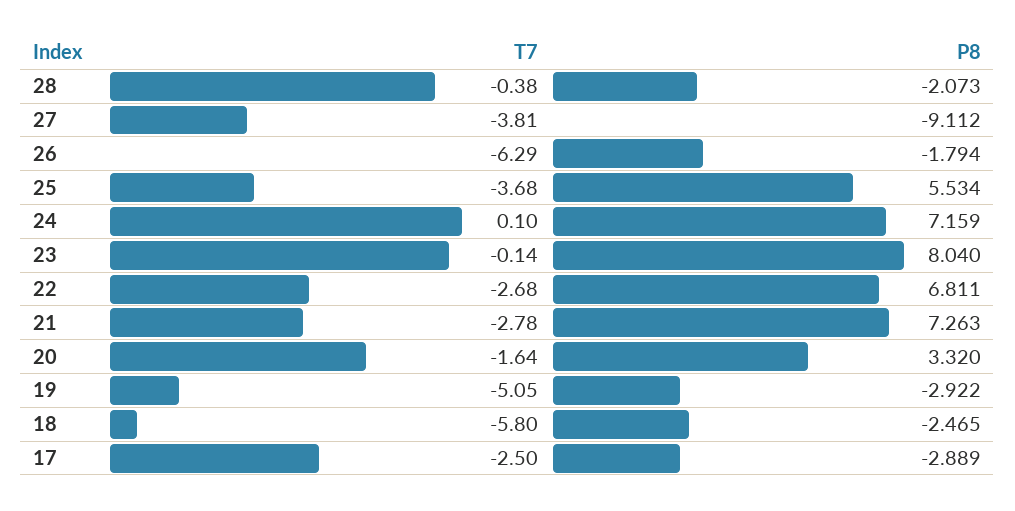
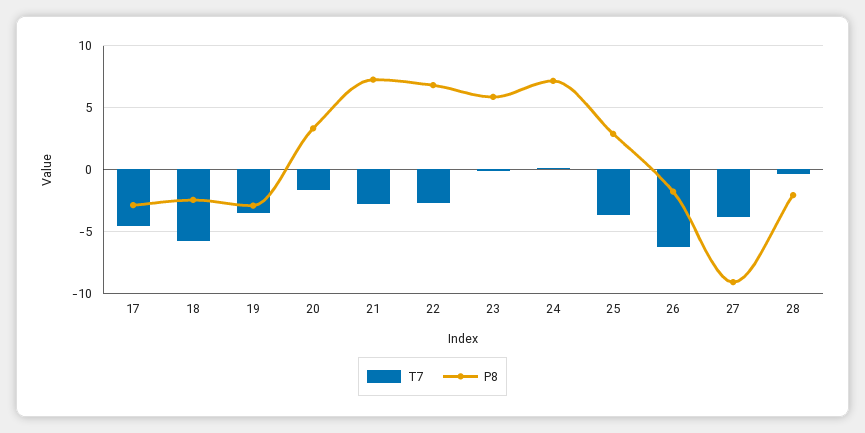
  {
    "T7": {
      "28": -0.38,
      "27": -3.81,
      "26": -6.29,
      "25": -3.68,
      "24": 0.1,
      "23": -0.14,
      "22": -2.68,
      "21": -2.78,
      "20": -1.64,
-     "19": -5.05,
+     "19": -3.5,
      "18": -5.8,
-     "17": -2.5
+     "17": -4.5
    },
    "P8": {
      "28": -2.073,
      "27": -9.112,
      "26": -1.794,
-     "25": 5.534,
+     "25": 3,
      "24": 7.159,
-     "23": 8.04,
+     "23": 6,
      "22": 6.811,
      "21": 7.263,
      "20": 3.32,
      "19": -2.922,
      "18": -2.465,
      "17": -2.889
    }
  }

